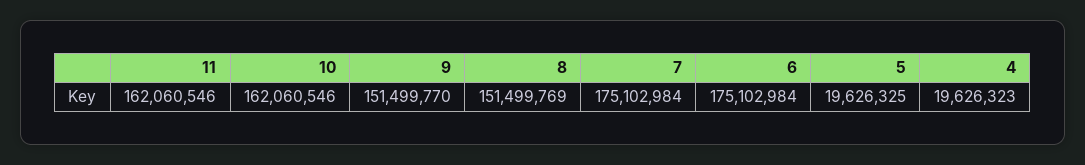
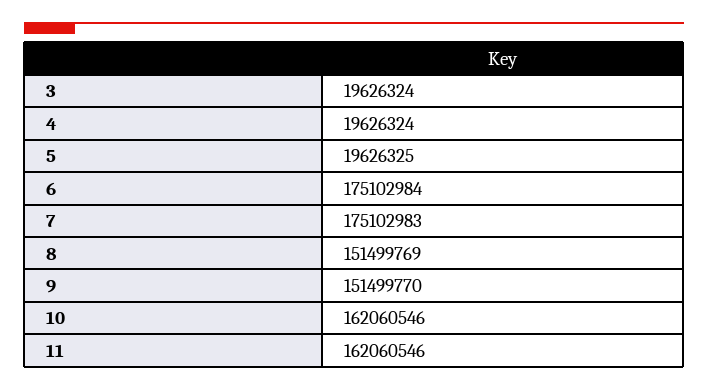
  {
    "11": 162060546,
    "10": 162060546,
    "9": 151499770,
    "8": 151499769,
-   "7": 175102984,
+   "7": 175102983,
    "6": 175102984,
    "5": 19626325,
-   "4": 19626323
+   "4": 19626324,
+   "3": 19626324
  }

